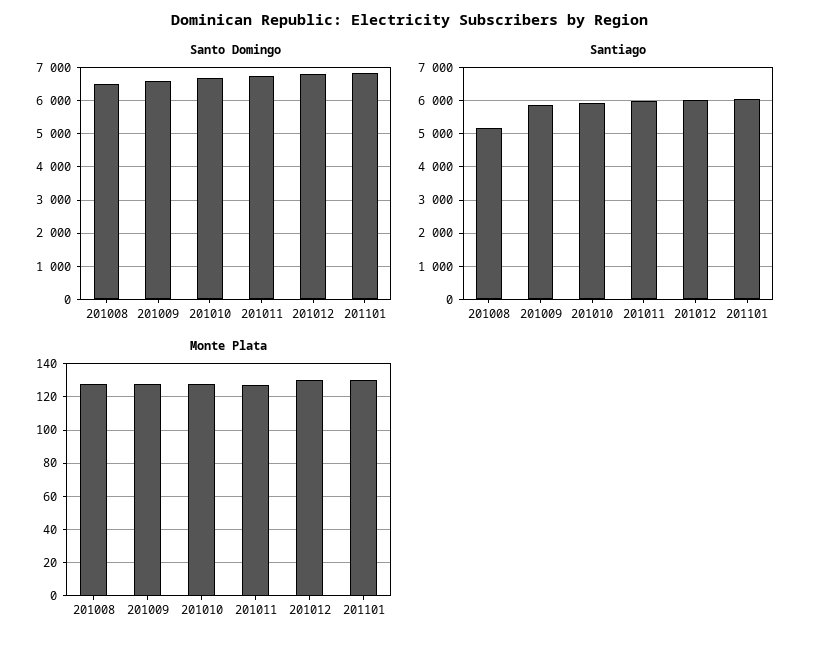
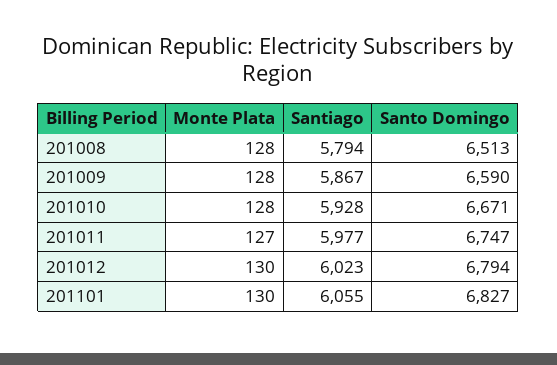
  {
    "Santo Domingo": {
      "201008": 6513,
      "201009": 6590,
      "201010": 6671,
      "201011": 6747,
      "201012": 6794,
      "201101": 6827
    },
    "Santiago": {
-     "201008": 5200,
+     "201008": 5794,
      "201009": 5867,
      "201010": 5928,
      "201011": 5977,
      "201012": 6023,
      "201101": 6055
    },
    "Monte Plata": {
      "201008": 128,
      "201009": 128,
      "201010": 128,
      "201011": 127,
      "201012": 130,
      "201101": 130
    }
  }

